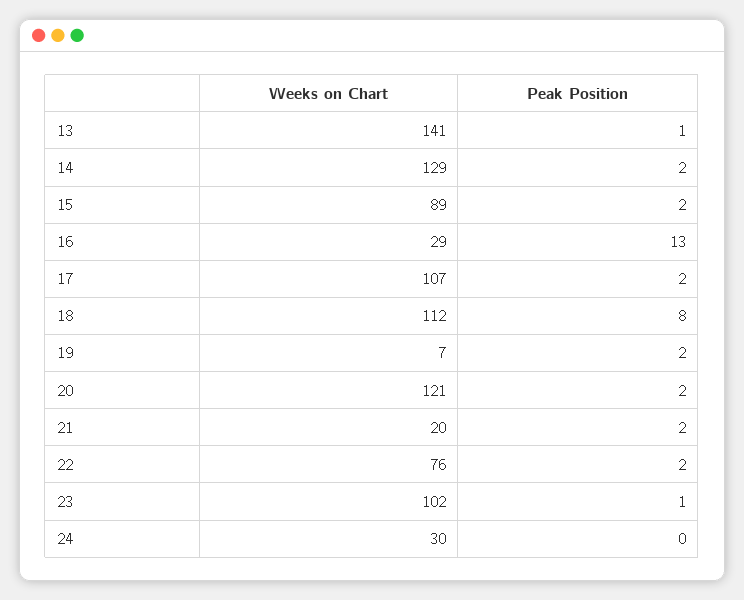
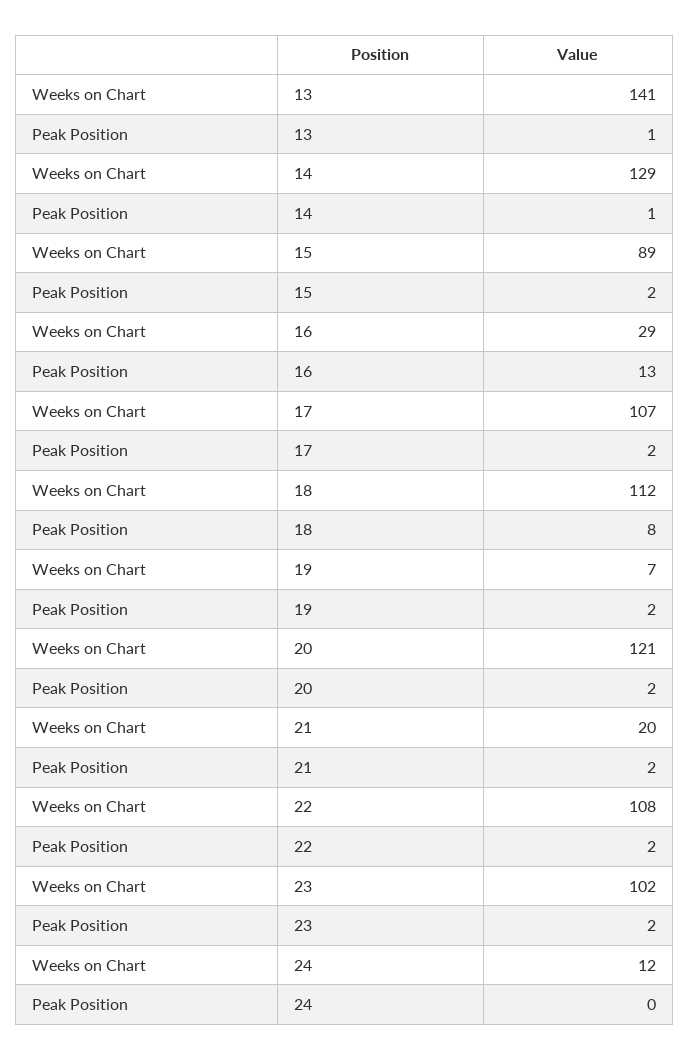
  {
    "Weeks on Chart": {
      "13": 141,
      "14": 129,
      "15": 89,
      "16": 29,
      "17": 107,
      "18": 112,
      "19": 7,
      "20": 121,
      "21": 20,
-     "22": 76,
+     "22": 108,
      "23": 102,
-     "24": 30
+     "24": 12
    },
    "Peak Position": {
      "13": 1,
-     "14": 2,
+     "14": 1,
      "15": 2,
      "16": 13,
      "17": 2,
      "18": 8,
      "19": 2,
      "20": 2,
      "21": 2,
      "22": 2,
-     "23": 1,
+     "23": 2,
      "24": 0
    }
  }

